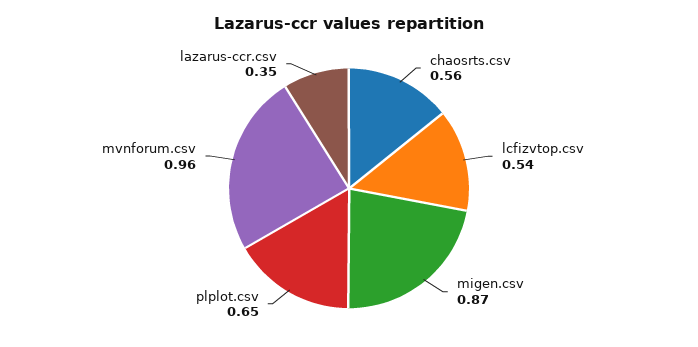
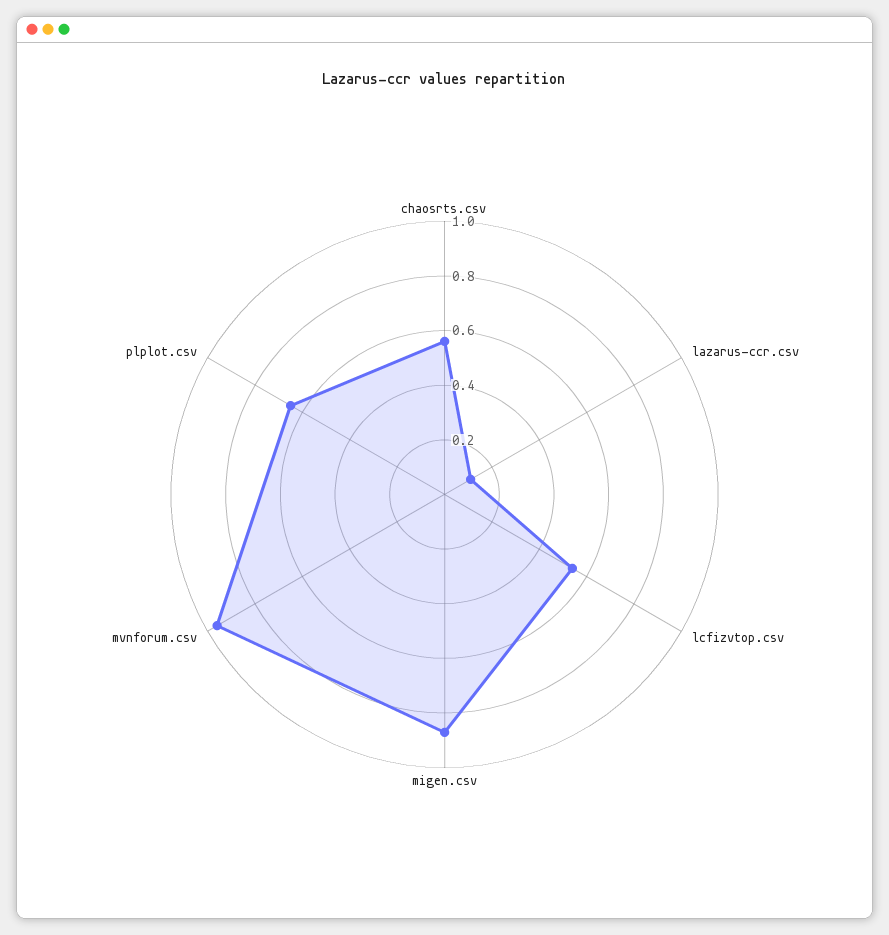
  {
    "chaosrts.csv": 0.56,
    "lcfizvtop.csv": 0.54,
    "migen.csv": 0.87,
    "plplot.csv": 0.65,
    "mvnforum.csv": 0.96,
-   "lazarus-ccr.csv": 0.35
+   "lazarus-ccr.csv": 0.1
  }

